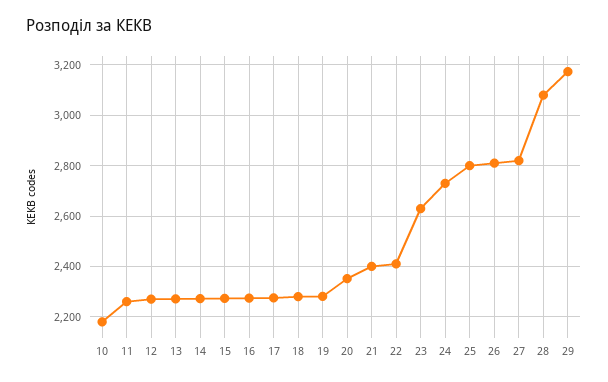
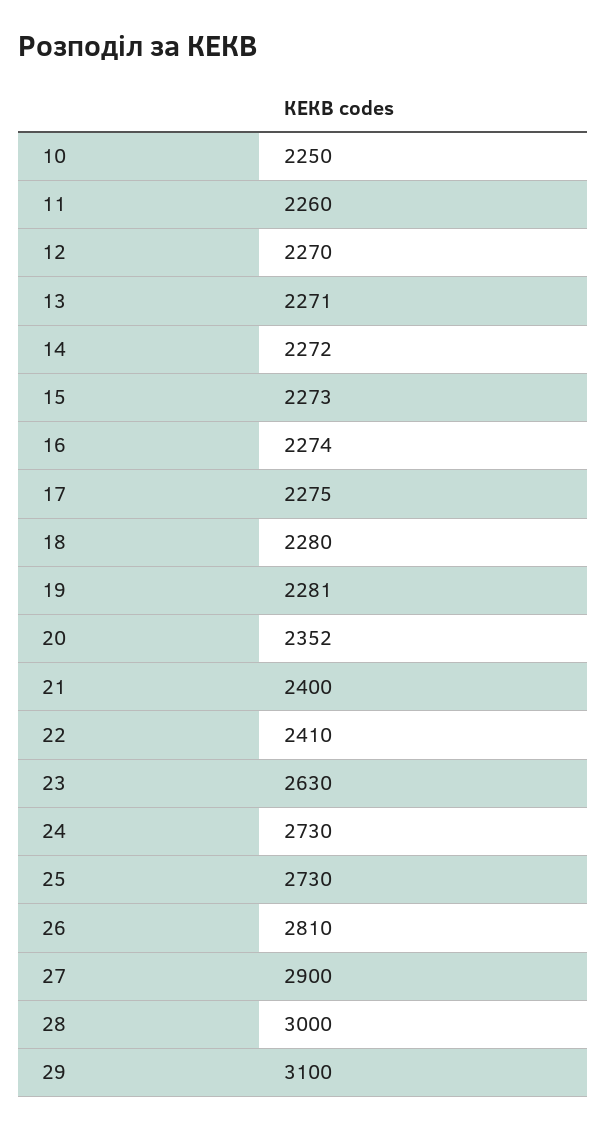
  {
-   "10": 2175,
+   "10": 2250,
    "11": 2260,
    "12": 2270,
    "13": 2271,
    "14": 2272,
    "15": 2273,
    "16": 2274,
    "17": 2275,
    "18": 2280,
    "19": 2281,
    "20": 2352,
    "21": 2400,
    "22": 2410,
    "23": 2630,
    "24": 2730,
-   "25": 2800,
+   "25": 2730,
    "26": 2810,
-   "27": 2825,
+   "27": 2900,
-   "28": 3075,
+   "28": 3000,
-   "29": 3175
+   "29": 3100
  }

